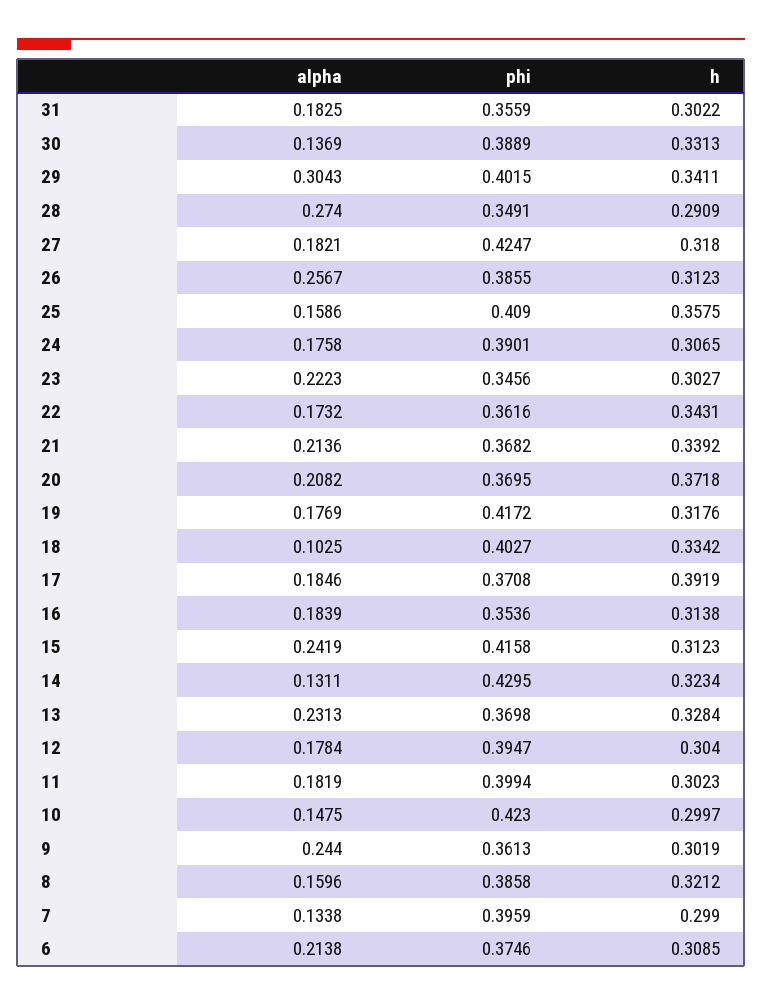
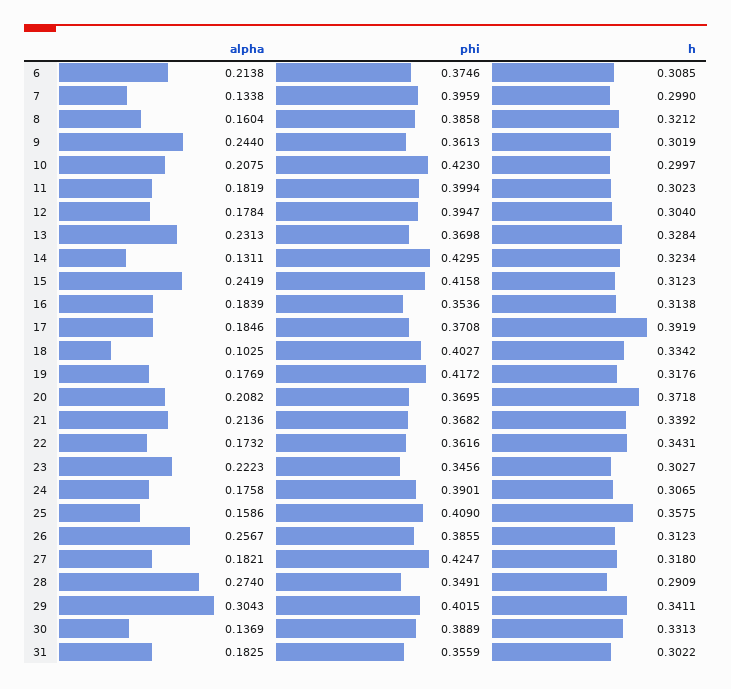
  {
    "alpha": {
      "31": 0.1825,
      "30": 0.1369,
      "29": 0.3043,
      "28": 0.274,
      "27": 0.1821,
      "26": 0.2567,
      "25": 0.1586,
      "24": 0.1758,
      "23": 0.2223,
      "22": 0.1732,
      "21": 0.2136,
      "20": 0.2082,
      "19": 0.1769,
      "18": 0.1025,
      "17": 0.1846,
      "16": 0.1839,
      "15": 0.2419,
      "14": 0.1311,
      "13": 0.2313,
      "12": 0.1784,
      "11": 0.1819,
-     "10": 0.1475,
+     "10": 0.2075,
      "9": 0.244,
-     "8": 0.1596,
+     "8": 0.1604,
      "7": 0.1338,
      "6": 0.2138
    },
    "phi": {
      "31": 0.3559,
      "30": 0.3889,
      "29": 0.4015,
      "28": 0.3491,
      "27": 0.4247,
      "26": 0.3855,
      "25": 0.409,
      "24": 0.3901,
      "23": 0.3456,
      "22": 0.3616,
      "21": 0.3682,
      "20": 0.3695,
      "19": 0.4172,
      "18": 0.4027,
      "17": 0.3708,
      "16": 0.3536,
      "15": 0.4158,
      "14": 0.4295,
      "13": 0.3698,
      "12": 0.3947,
      "11": 0.3994,
      "10": 0.423,
      "9": 0.3613,
      "8": 0.3858,
      "7": 0.3959,
      "6": 0.3746
    },
    "h": {
      "31": 0.3022,
      "30": 0.3313,
      "29": 0.3411,
      "28": 0.2909,
      "27": 0.318,
      "26": 0.3123,
      "25": 0.3575,
      "24": 0.3065,
      "23": 0.3027,
      "22": 0.3431,
      "21": 0.3392,
      "20": 0.3718,
      "19": 0.3176,
      "18": 0.3342,
      "17": 0.3919,
      "16": 0.3138,
      "15": 0.3123,
      "14": 0.3234,
      "13": 0.3284,
      "12": 0.304,
      "11": 0.3023,
      "10": 0.2997,
      "9": 0.3019,
      "8": 0.3212,
      "7": 0.299,
      "6": 0.3085
    }
  }

